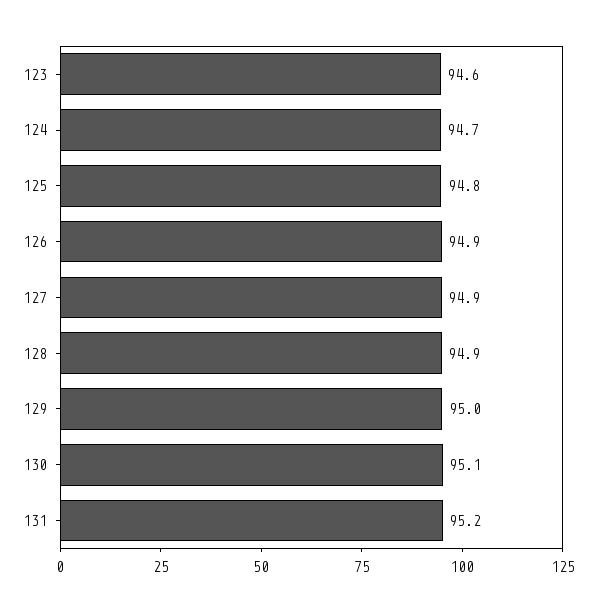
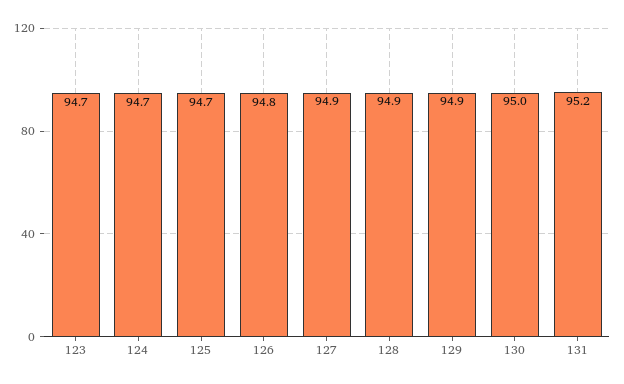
  {
-   "123": 94.6,
+   "123": 94.7,
    "124": 94.7,
-   "125": 94.8,
+   "125": 94.7,
-   "126": 94.9,
+   "126": 94.8,
    "127": 94.9,
    "128": 94.9,
-   "129": 95,
+   "129": 94.9,
-   "130": 95.1,
+   "130": 95,
    "131": 95.2
  }

